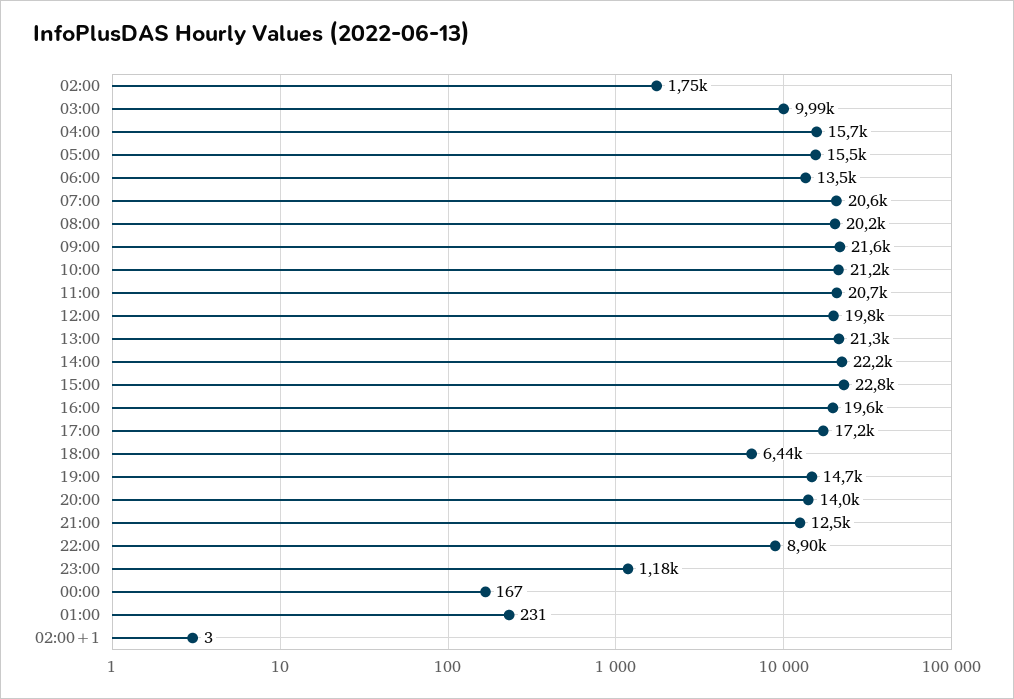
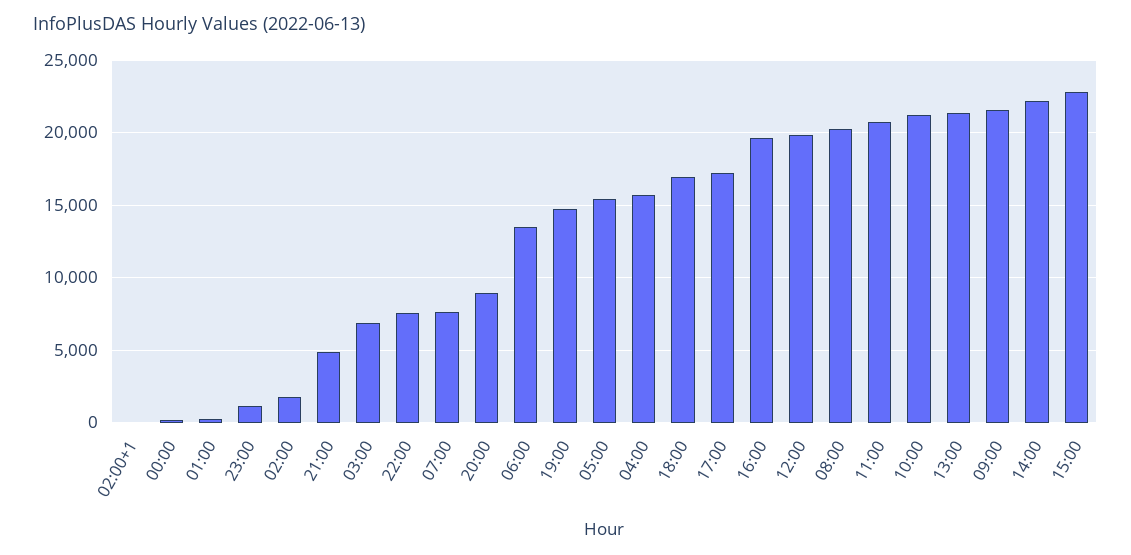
  {
    "02:00": 1750,
-   "03:00": 9990,
+   "03:00": 7000,
    "04:00": 15700,
    "05:00": 15500,
    "06:00": 13500,
-   "07:00": 20600,
+   "07:00": 7500,
    "08:00": 20200,
    "09:00": 21600,
    "10:00": 21200,
    "11:00": 20700,
    "12:00": 19800,
    "13:00": 21300,
    "14:00": 22200,
    "15:00": 22800,
    "16:00": 19600,
    "17:00": 17200,
-   "18:00": 6440,
+   "18:00": 17000,
    "19:00": 14700,
-   "20:00": 14000,
+   "20:00": 9000,
-   "21:00": 12500,
+   "21:00": 5000,
-   "22:00": 8900,
+   "22:00": 7500,
    "23:00": 1180,
    "00:00": 167,
    "01:00": 231,
    "02:00+1": 3
  }

